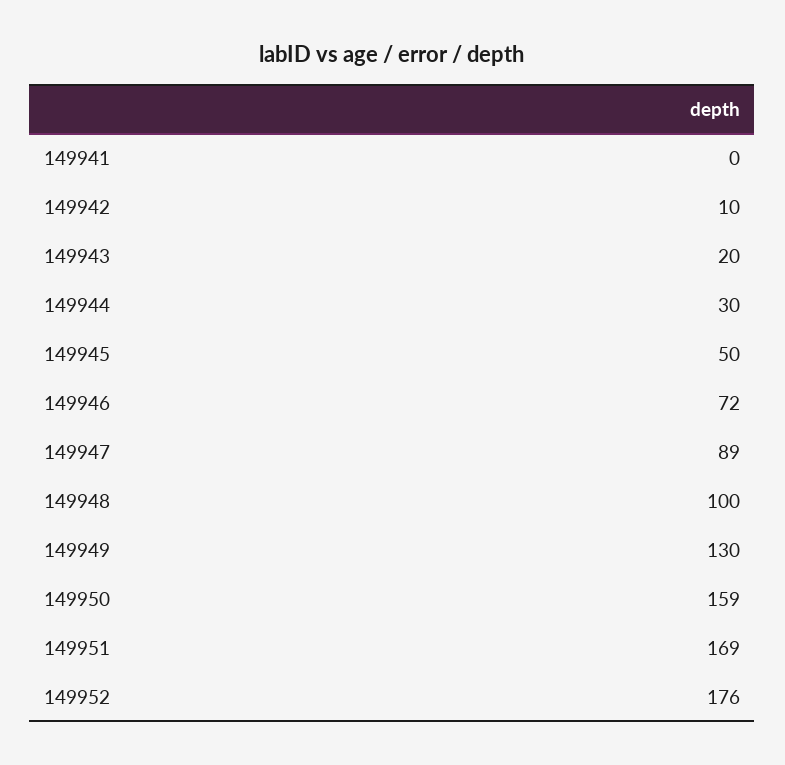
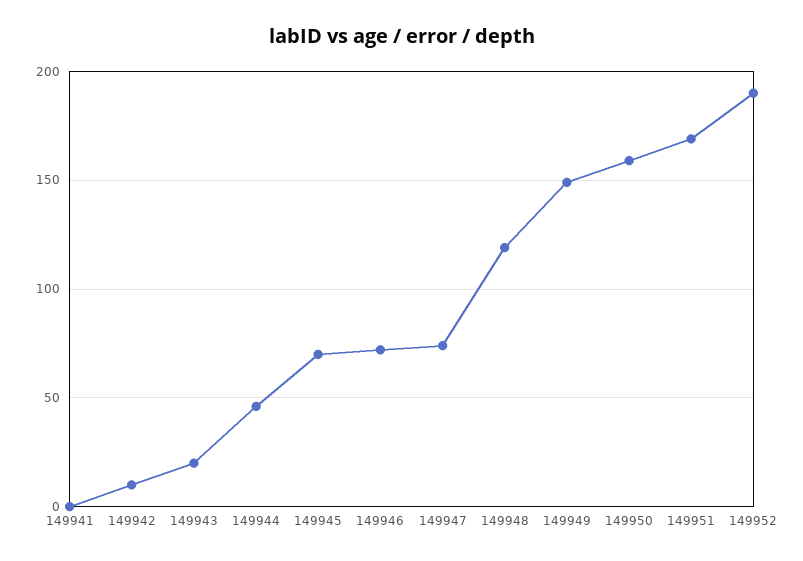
  {
    "149941": 0,
    "149942": 10,
    "149943": 20,
-   "149944": 30,
+   "149944": 45,
-   "149945": 50,
+   "149945": 70,
    "149946": 72,
-   "149947": 89,
+   "149947": 75,
-   "149948": 100,
+   "149948": 120,
-   "149949": 130,
+   "149949": 150,
    "149950": 159,
    "149951": 169,
-   "149952": 176
+   "149952": 190
  }

